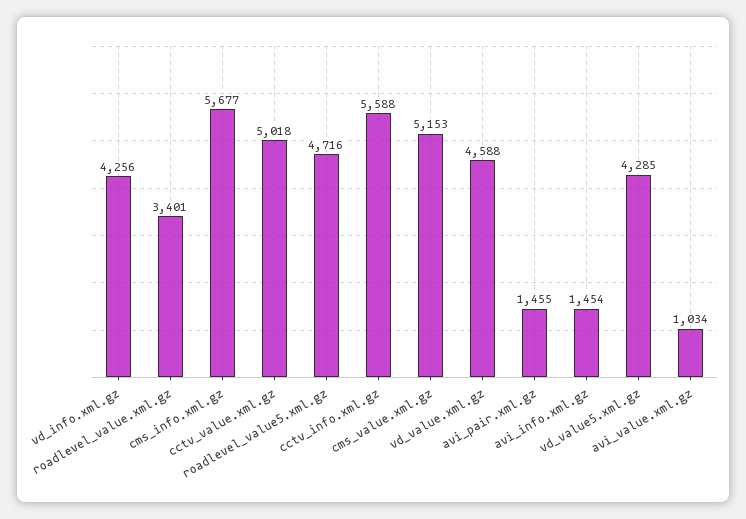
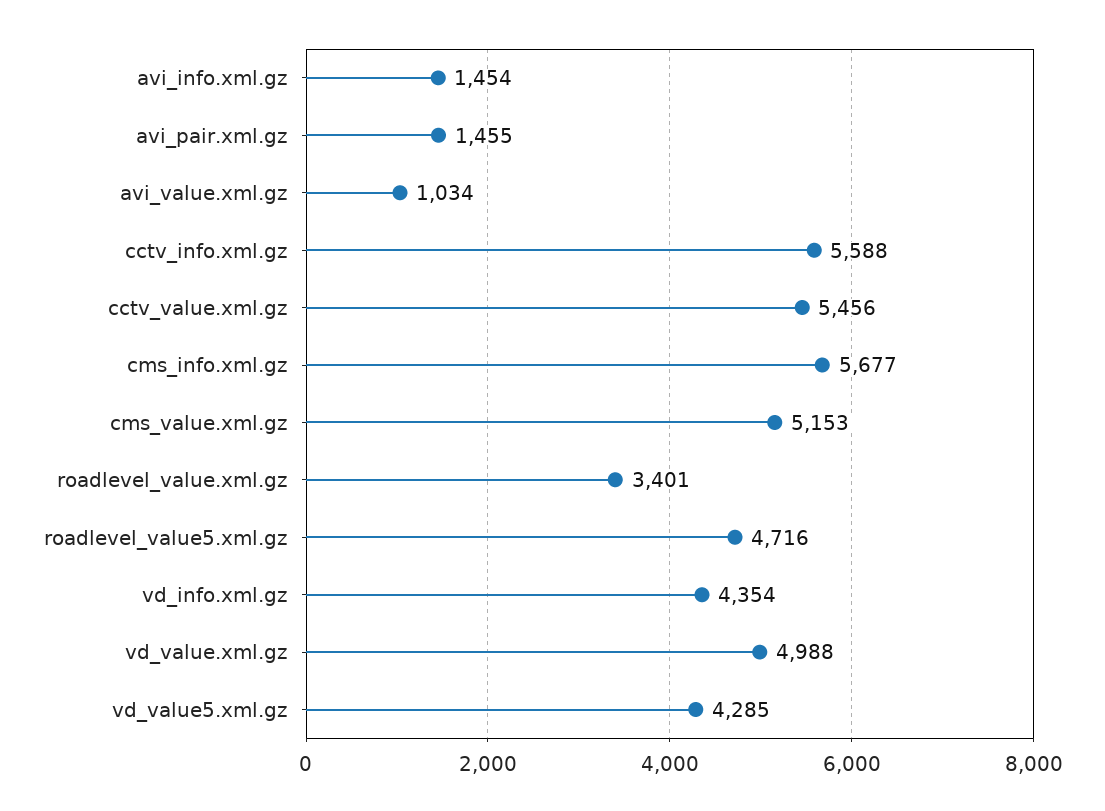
  {
-   "vd_info.xml.gz": 4256,
+   "vd_info.xml.gz": 4354,
    "roadlevel_value.xml.gz": 3401,
    "cms_info.xml.gz": 5677,
-   "cctv_value.xml.gz": 5018,
+   "cctv_value.xml.gz": 5456,
    "roadlevel_value5.xml.gz": 4716,
    "cctv_info.xml.gz": 5588,
    "cms_value.xml.gz": 5153,
-   "vd_value.xml.gz": 4588,
+   "vd_value.xml.gz": 4988,
    "avi_pair.xml.gz": 1455,
    "avi_info.xml.gz": 1454,
    "vd_value5.xml.gz": 4285,
    "avi_value.xml.gz": 1034
  }

